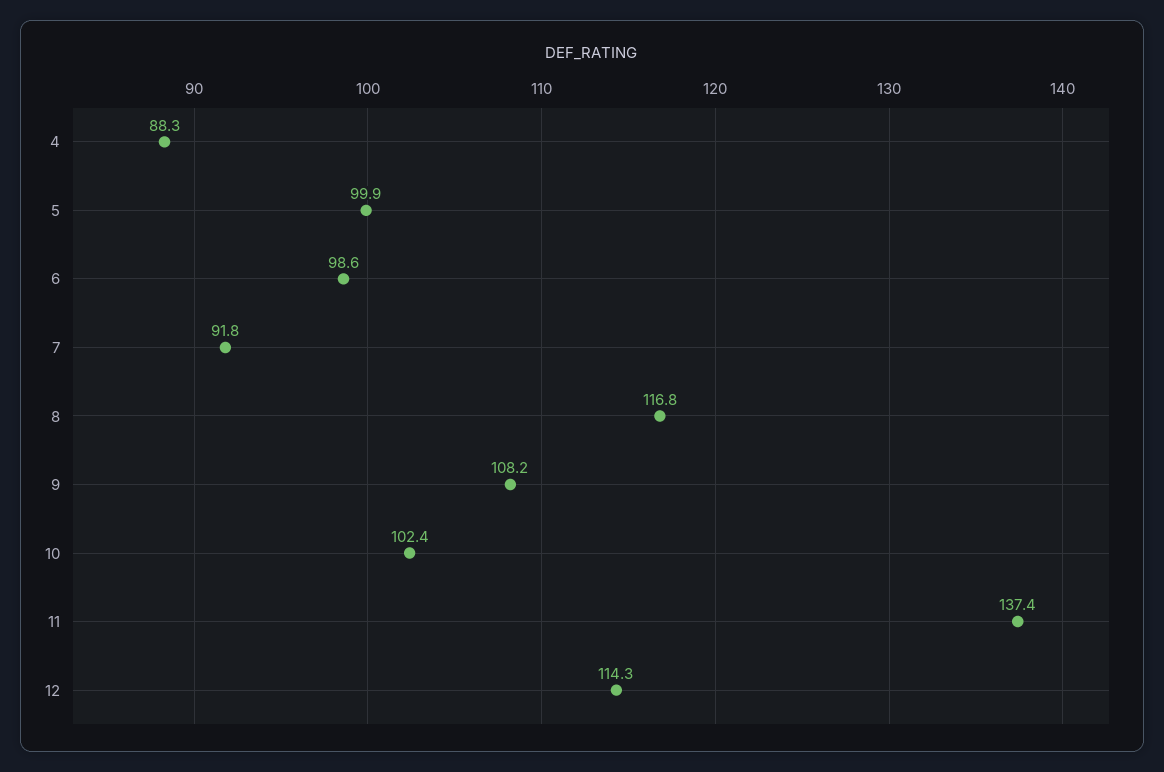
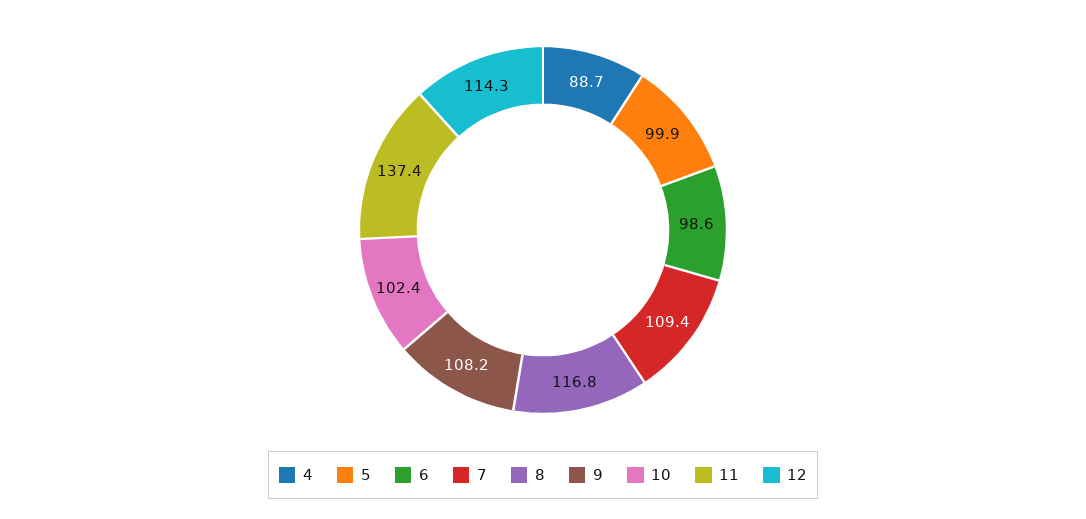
  {
-   "4": 88.3,
+   "4": 88.7,
    "5": 99.9,
    "6": 98.6,
-   "7": 91.8,
+   "7": 109.4,
    "8": 116.8,
    "9": 108.2,
    "10": 102.4,
    "11": 137.4,
    "12": 114.3
  }

